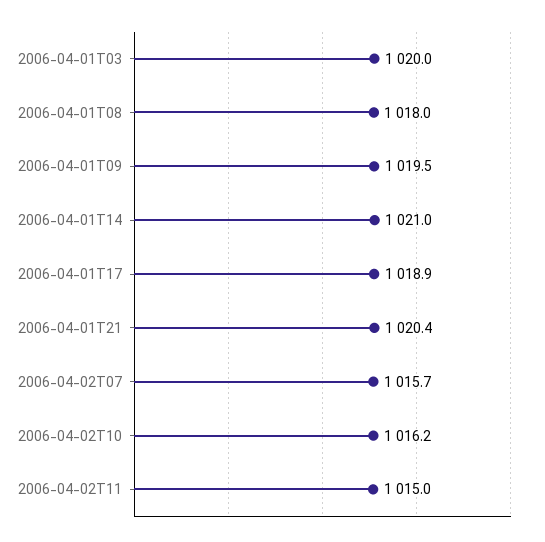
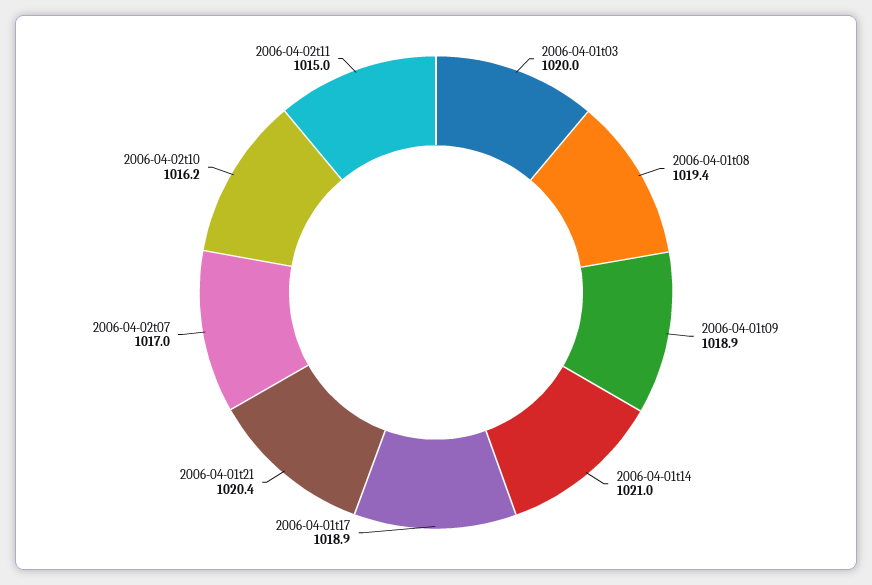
  {
    "2006-04-01T03": 1020,
-   "2006-04-01T08": 1018,
+   "2006-04-01T08": 1019.4,
-   "2006-04-01T09": 1019.5,
+   "2006-04-01T09": 1018.9,
    "2006-04-01T14": 1021,
    "2006-04-01T17": 1018.9,
    "2006-04-01T21": 1020.4,
-   "2006-04-02T07": 1015.7,
+   "2006-04-02T07": 1017,
    "2006-04-02T10": 1016.2,
    "2006-04-02T11": 1015
  }

